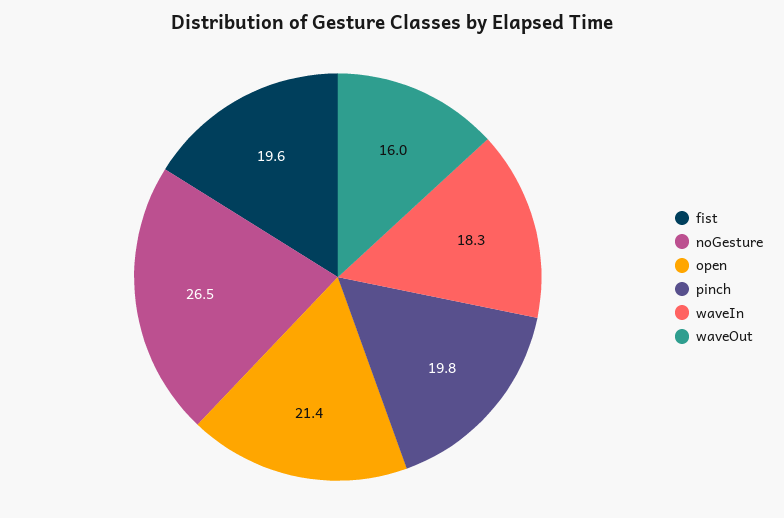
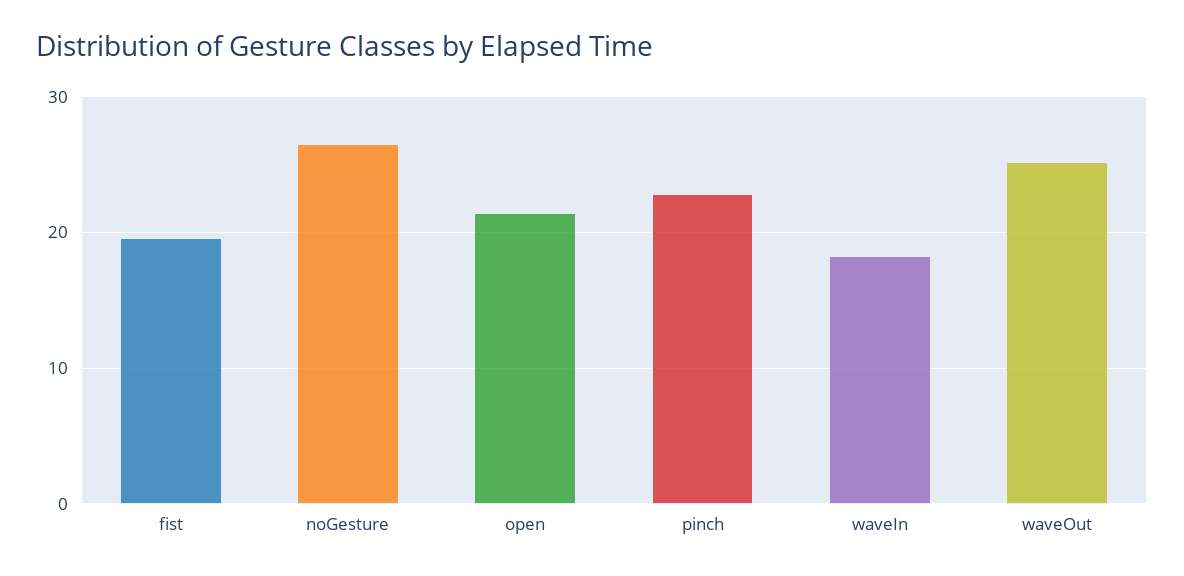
  {
    "fist": 19.6,
    "noGesture": 26.5,
    "open": 21.4,
-   "pinch": 19.8,
+   "pinch": 23,
    "waveIn": 18.3,
-   "waveOut": 16
+   "waveOut": 25
  }

